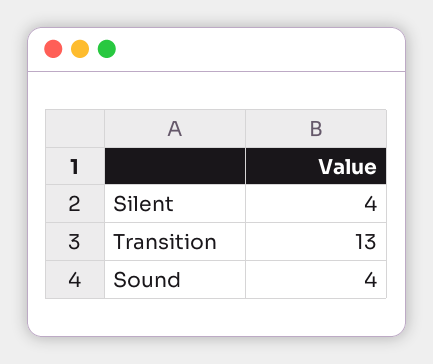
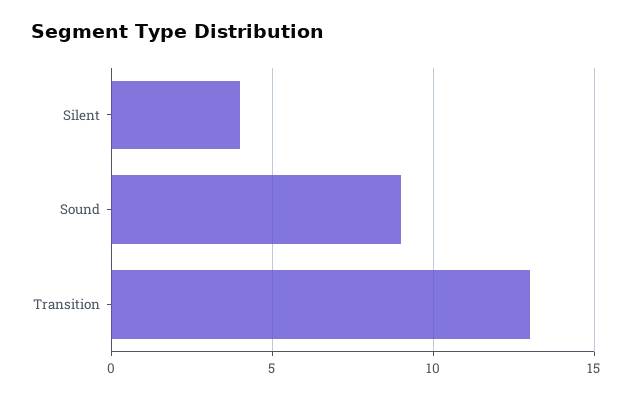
  {
    "Silent": 4,
    "Transition": 13,
-   "Sound": 4
+   "Sound": 9
  }

